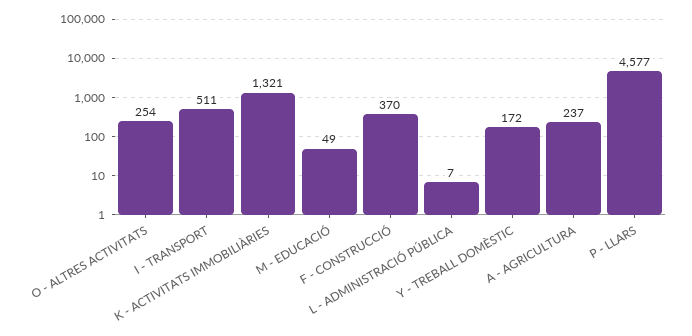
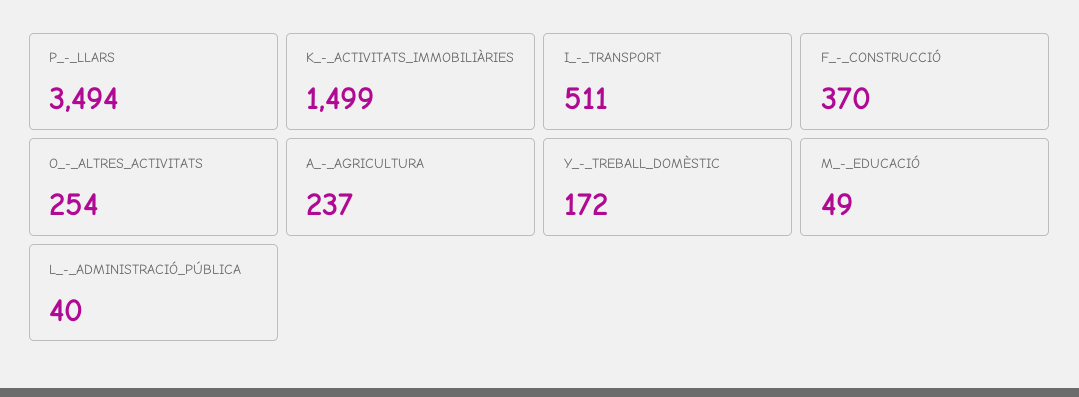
  {
    "O - ALTRES ACTIVITATS": 254,
    "I - TRANSPORT": 511,
-   "K - ACTIVITATS IMMOBILIÀRIES": 1321,
+   "K - ACTIVITATS IMMOBILIÀRIES": 1499,
    "M - EDUCACIÓ": 49,
    "F - CONSTRUCCIÓ": 370,
-   "L - ADMINISTRACIÓ PÚBLICA": 7,
+   "L - ADMINISTRACIÓ PÚBLICA": 40,
    "Y - TREBALL DOMÈSTIC": 172,
    "A - AGRICULTURA": 237,
-   "P - LLARS": 4577
+   "P - LLARS": 3494
  }

